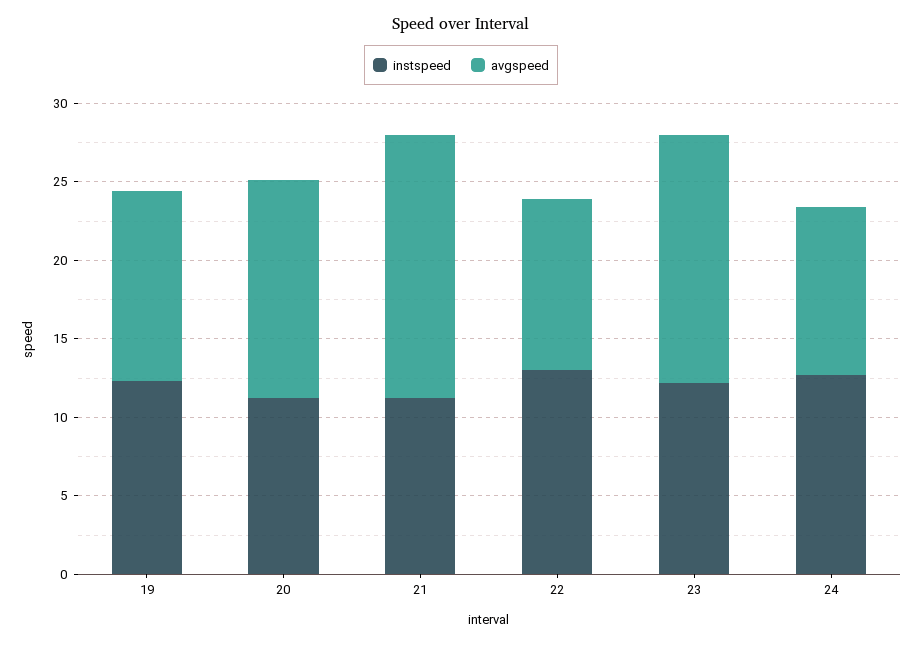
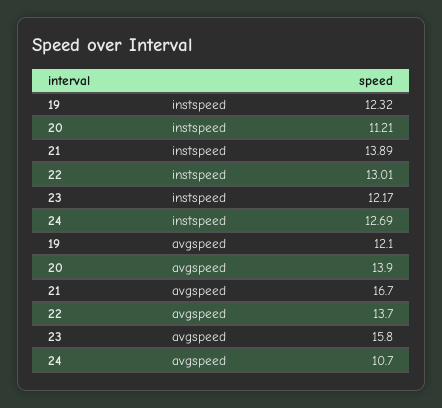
  {
    "instspeed": {
      "19": 12.32,
      "20": 11.21,
-     "21": 11,
+     "21": 13.89,
      "22": 13.01,
      "23": 12.17,
      "24": 12.69
    },
    "avgspeed": {
      "19": 12.1,
      "20": 13.9,
      "21": 16.7,
-     "22": 11,
+     "22": 13.7,
      "23": 15.8,
      "24": 10.7
    }
  }

